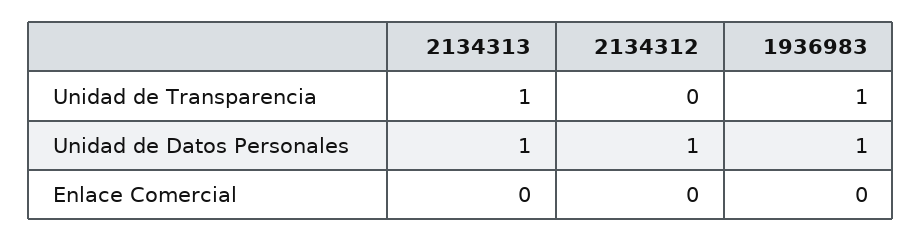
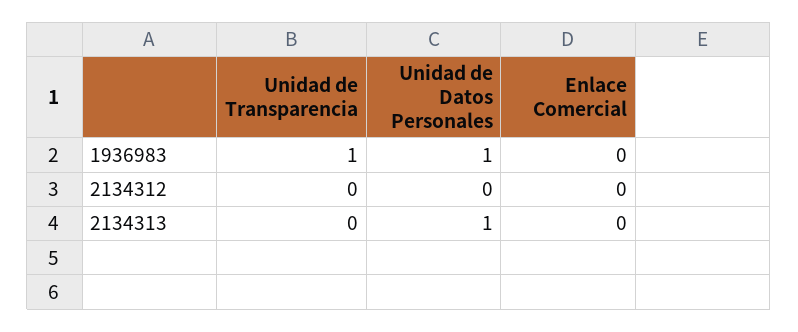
  {
    "2134313": {
-     "Unidad de Transparencia": 1,
+     "Unidad de Transparencia": 0,
      "Unidad de Datos Personales": 1,
      "Enlace Comercial": 0
    },
    "2134312": {
      "Unidad de Transparencia": 0,
-     "Unidad de Datos Personales": 1,
+     "Unidad de Datos Personales": 0,
      "Enlace Comercial": 0
    },
    "1936983": {
      "Unidad de Transparencia": 1,
      "Unidad de Datos Personales": 1,
      "Enlace Comercial": 0
    }
  }

